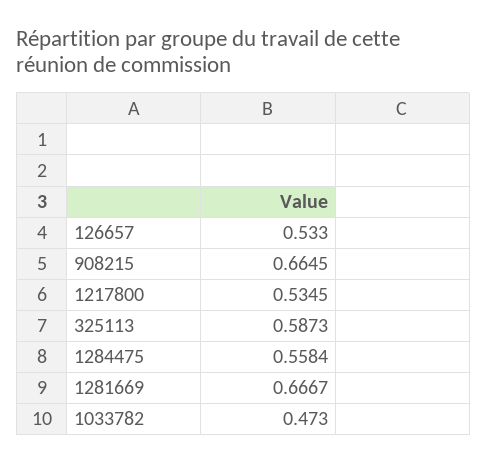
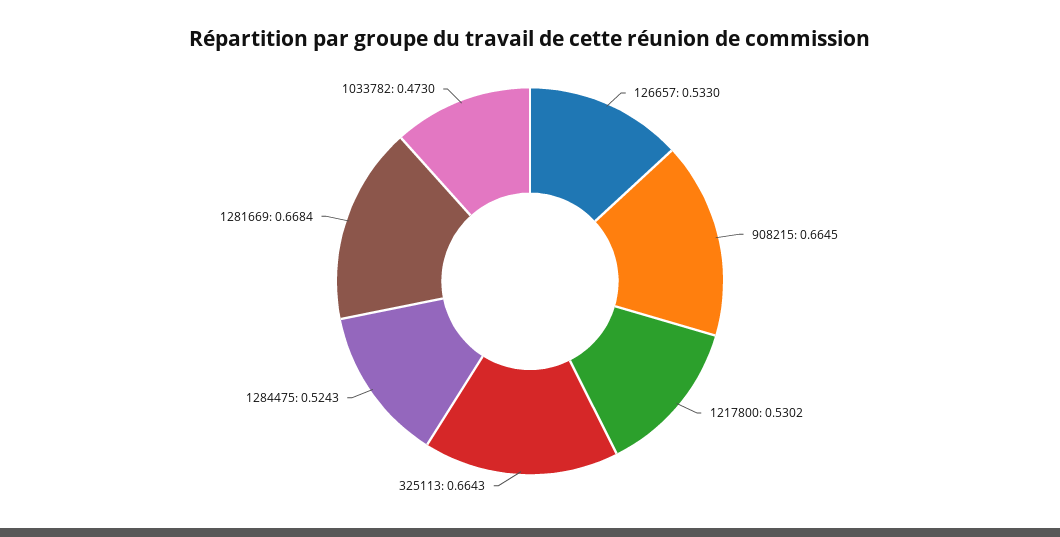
  {
    "126657": 0.533,
    "908215": 0.6645,
-   "1217800": 0.5345,
+   "1217800": 0.5302,
-   "325113": 0.5873,
+   "325113": 0.6643,
-   "1284475": 0.5584,
+   "1284475": 0.5243,
-   "1281669": 0.6667,
+   "1281669": 0.6684,
    "1033782": 0.473
  }

